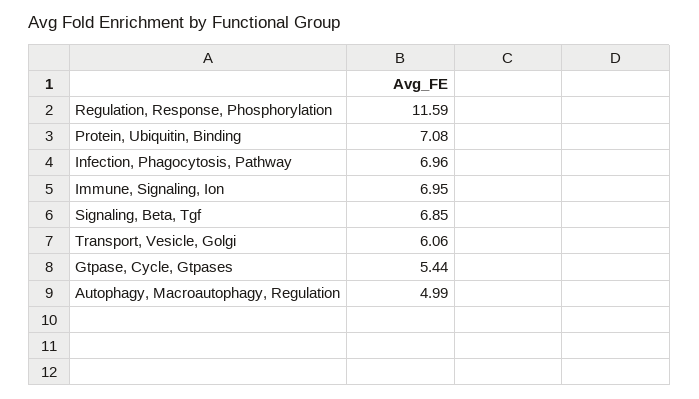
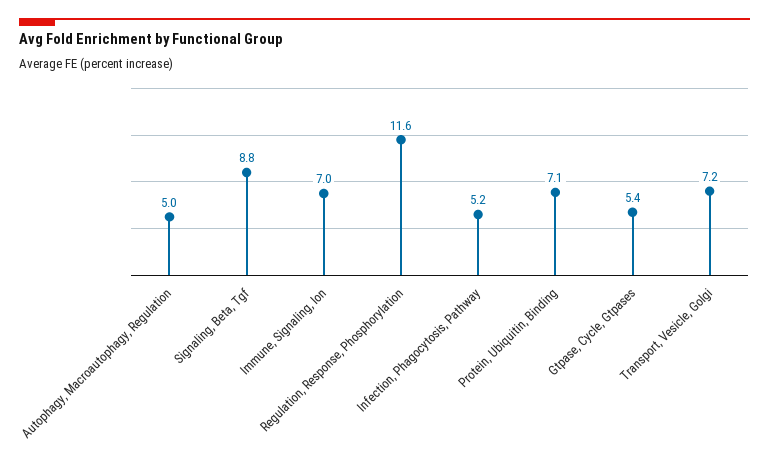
  {
    "Regulation, Response, Phosphorylation": 11.59,
    "Protein, Ubiquitin, Binding": 7.08,
-   "Infection, Phagocytosis, Pathway": 6.96,
+   "Infection, Phagocytosis, Pathway": 5.2,
    "Immune, Signaling, Ion": 6.95,
-   "Signaling, Beta, Tgf": 6.85,
+   "Signaling, Beta, Tgf": 8.8,
-   "Transport, Vesicle, Golgi": 6.06,
+   "Transport, Vesicle, Golgi": 7.2,
    "Gtpase, Cycle, Gtpases": 5.44,
    "Autophagy, Macroautophagy, Regulation": 4.99
  }

